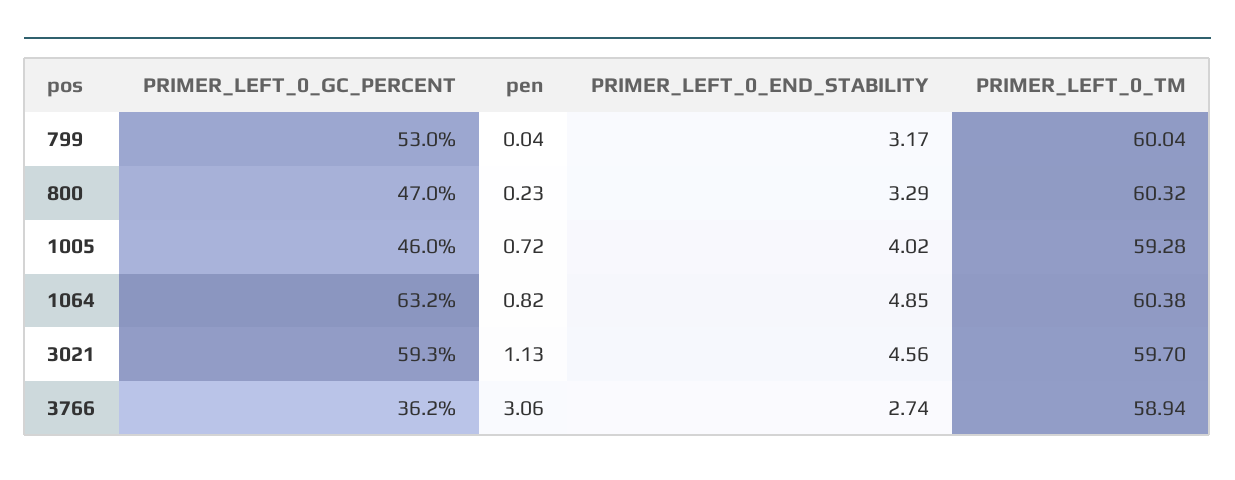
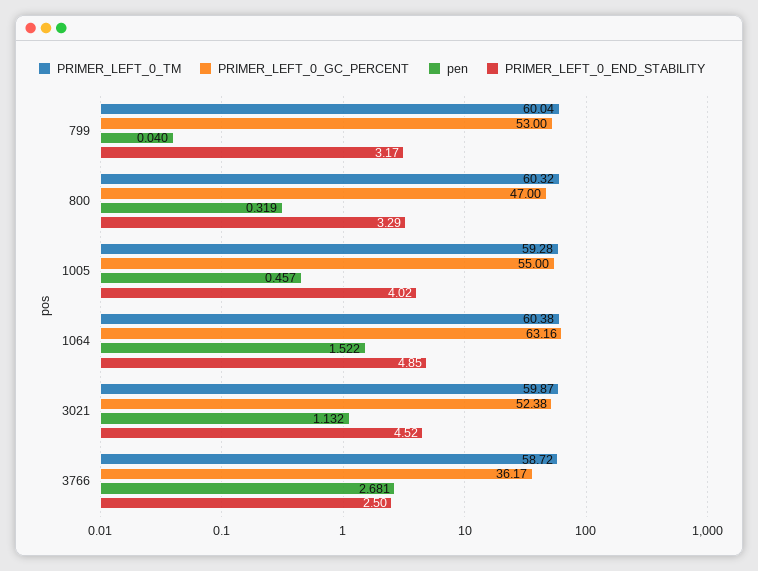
  {
    "PRIMER_LEFT_0_GC_PERCENT": {
      "799": 53,
      "800": 47,
-     "1005": 46,
+     "1005": 55,
      "1064": 63.16,
-     "3021": 59.3,
+     "3021": 52.38,
      "3766": 36.17
    },
    "pen": {
      "799": 0.04,
-     "800": 0.23,
+     "800": 0.319,
-     "1005": 0.72,
+     "1005": 0.457,
-     "1064": 0.82,
+     "1064": 1.522,
      "3021": 1.132,
-     "3766": 3.06
+     "3766": 2.681
    },
    "PRIMER_LEFT_0_END_STABILITY": {
      "799": 3.17,
      "800": 3.29,
      "1005": 4.02,
      "1064": 4.85,
-     "3021": 4.56,
+     "3021": 4.52,
-     "3766": 2.74
+     "3766": 2.5
    },
    "PRIMER_LEFT_0_TM": {
      "799": 60.04,
      "800": 60.32,
      "1005": 59.28,
      "1064": 60.38,
-     "3021": 59.7,
+     "3021": 59.87,
-     "3766": 58.94
+     "3766": 58.72
    }
  }

